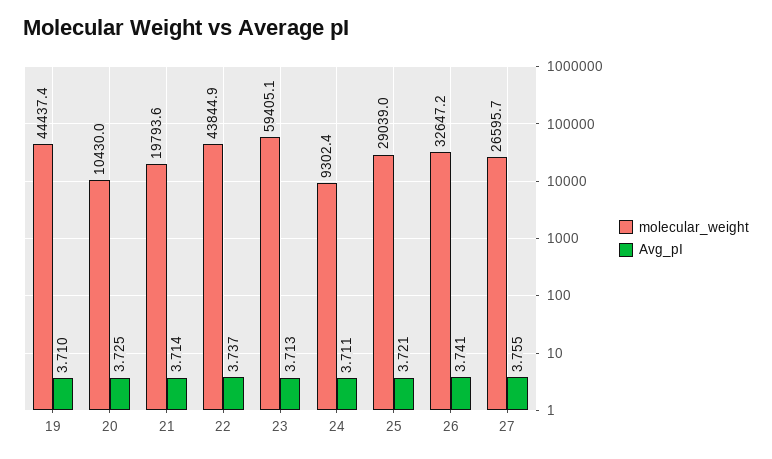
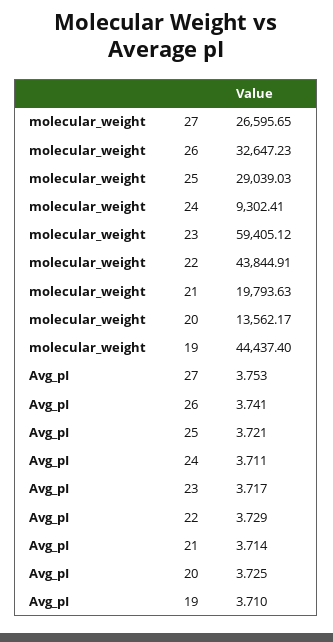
  {
    "molecular_weight": {
      "19": 44437.4,
-     "20": 10430,
+     "20": 13562.17,
      "21": 19793.63,
      "22": 43844.91,
      "23": 59405.12,
      "24": 9302.41,
      "25": 29039.03,
      "26": 32647.23,
      "27": 26595.65
    },
    "Avg_pI": {
      "19": 3.71,
      "20": 3.725,
      "21": 3.714,
-     "22": 3.737,
+     "22": 3.729,
-     "23": 3.713,
+     "23": 3.717,
      "24": 3.711,
      "25": 3.721,
      "26": 3.741,
-     "27": 3.755
+     "27": 3.753
    }
  }

